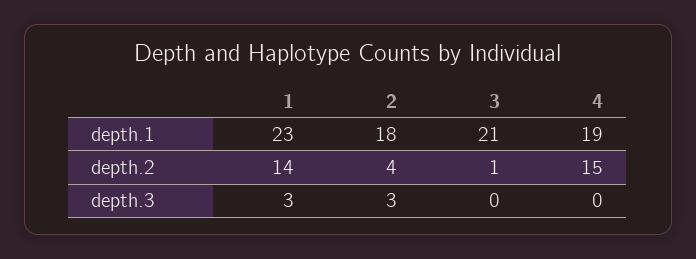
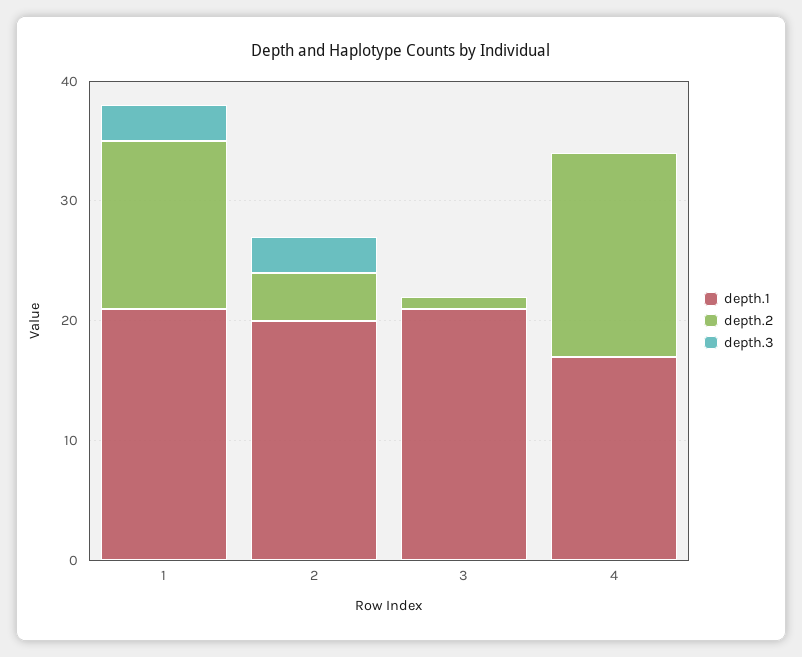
  {
    "depth.1": {
-     "1": 23,
+     "1": 21,
-     "2": 18,
+     "2": 20,
      "3": 21,
-     "4": 19
+     "4": 17
    },
    "depth.2": {
      "1": 14,
      "2": 4,
      "3": 1,
-     "4": 15
+     "4": 17
    },
    "depth.3": {
      "1": 3,
      "2": 3,
      "3": 0,
      "4": 0
    }
  }

